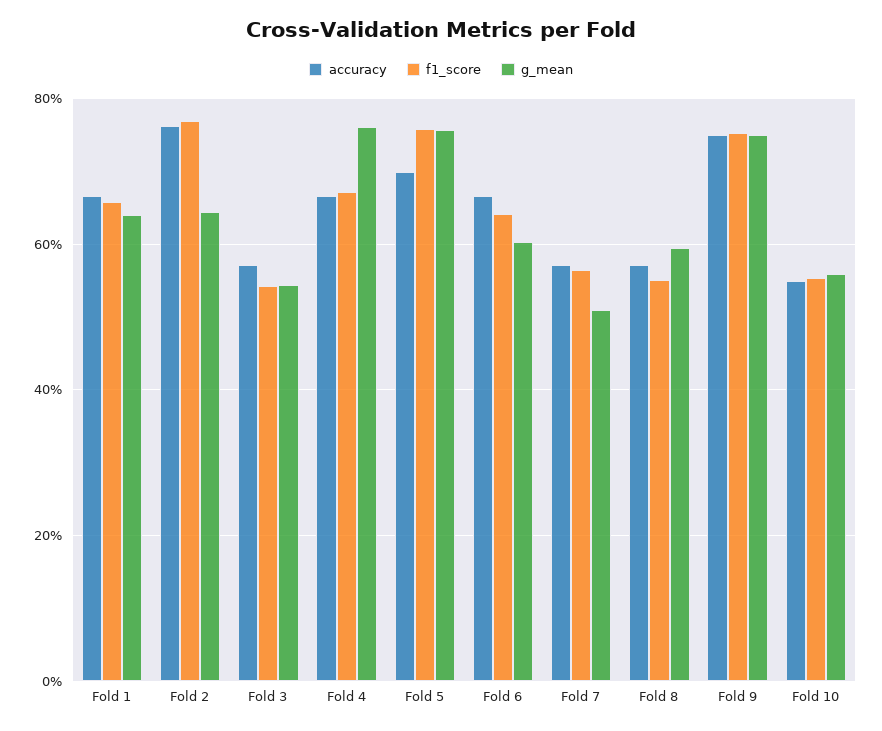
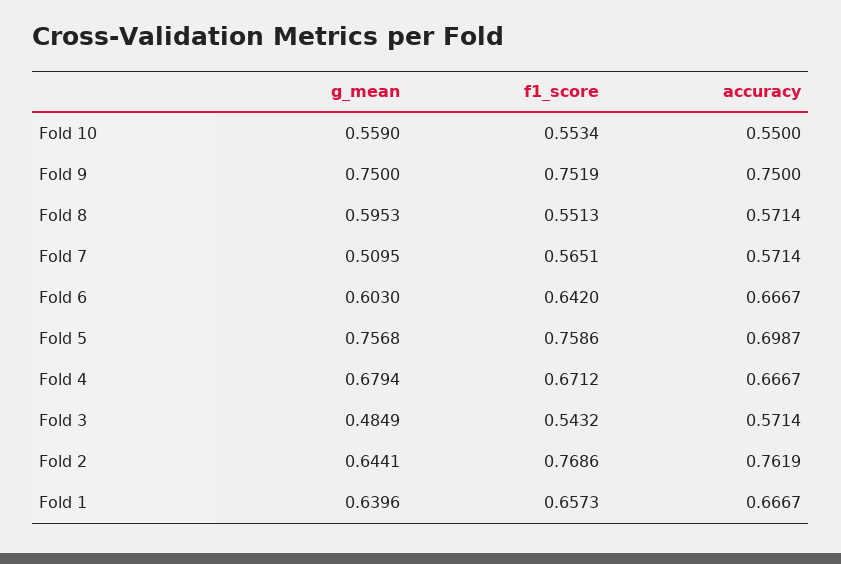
  {
    "accuracy": {
      "Fold 1": 0.6667,
      "Fold 2": 0.7619,
      "Fold 3": 0.5714,
      "Fold 4": 0.6667,
      "Fold 5": 0.6987,
      "Fold 6": 0.6667,
      "Fold 7": 0.5714,
      "Fold 8": 0.5714,
      "Fold 9": 0.75,
      "Fold 10": 0.55
    },
    "f1_score": {
      "Fold 1": 0.6573,
      "Fold 2": 0.7686,
      "Fold 3": 0.5432,
      "Fold 4": 0.6712,
      "Fold 5": 0.7586,
      "Fold 6": 0.642,
      "Fold 7": 0.5651,
      "Fold 8": 0.5513,
      "Fold 9": 0.7519,
      "Fold 10": 0.5534
    },
    "g_mean": {
      "Fold 1": 0.6396,
      "Fold 2": 0.6441,
-     "Fold 3": 0.54,
+     "Fold 3": 0.4849,
-     "Fold 4": 0.76,
+     "Fold 4": 0.6794,
      "Fold 5": 0.7568,
      "Fold 6": 0.603,
      "Fold 7": 0.5095,
      "Fold 8": 0.5953,
      "Fold 9": 0.75,
      "Fold 10": 0.559
    }
  }

